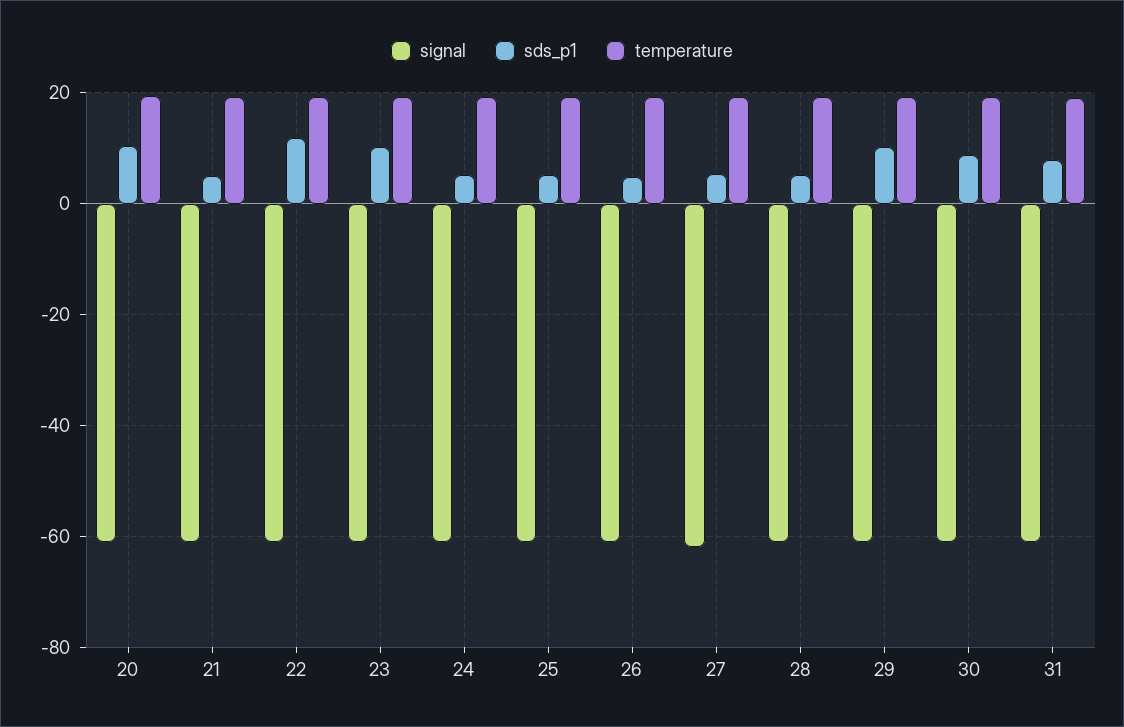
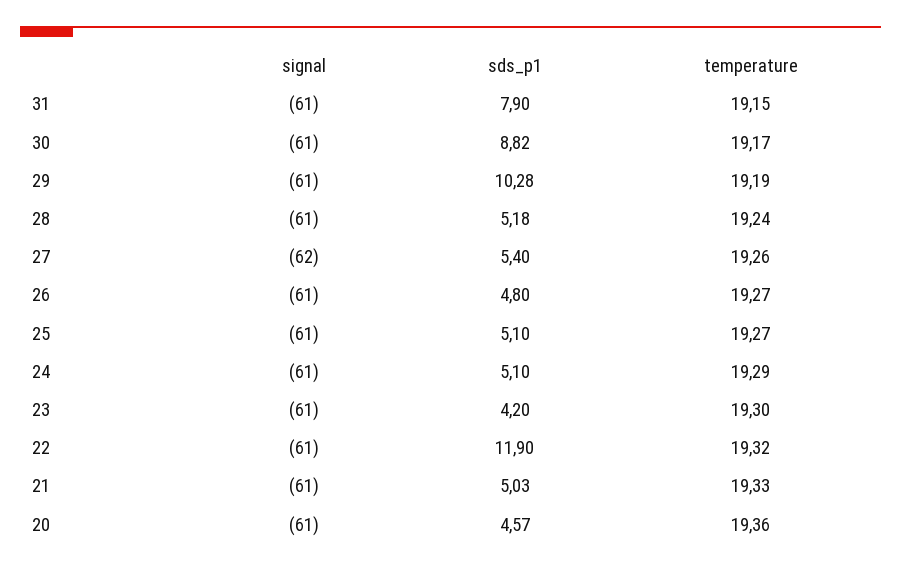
  {
    "signal": {
      "20": -61,
      "21": -61,
      "22": -61,
      "23": -61,
      "24": -61,
      "25": -61,
      "26": -61,
      "27": -62,
      "28": -61,
      "29": -61,
      "30": -61,
      "31": -61
    },
    "sds_p1": {
-     "20": 10,
+     "20": 4.57,
      "21": 5.03,
      "22": 11.9,
-     "23": 10,
+     "23": 4.2,
      "24": 5.1,
      "25": 5.1,
      "26": 4.8,
      "27": 5.4,
      "28": 5.18,
      "29": 10.28,
      "30": 8.82,
      "31": 7.9
    },
    "temperature": {
      "20": 19.36,
      "21": 19.33,
      "22": 19.32,
      "23": 19.3,
      "24": 19.29,
      "25": 19.27,
      "26": 19.27,
      "27": 19.26,
      "28": 19.24,
      "29": 19.19,
      "30": 19.17,
      "31": 19.15
    }
  }

